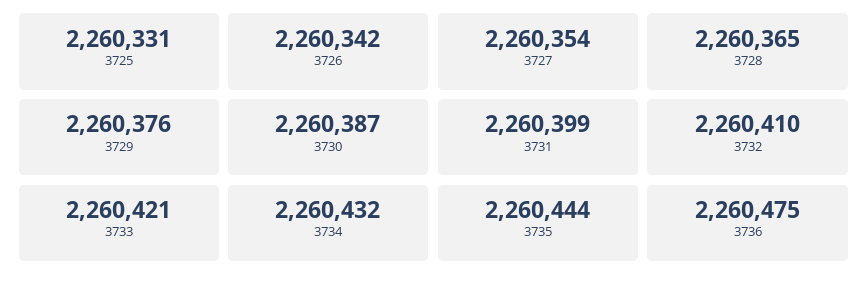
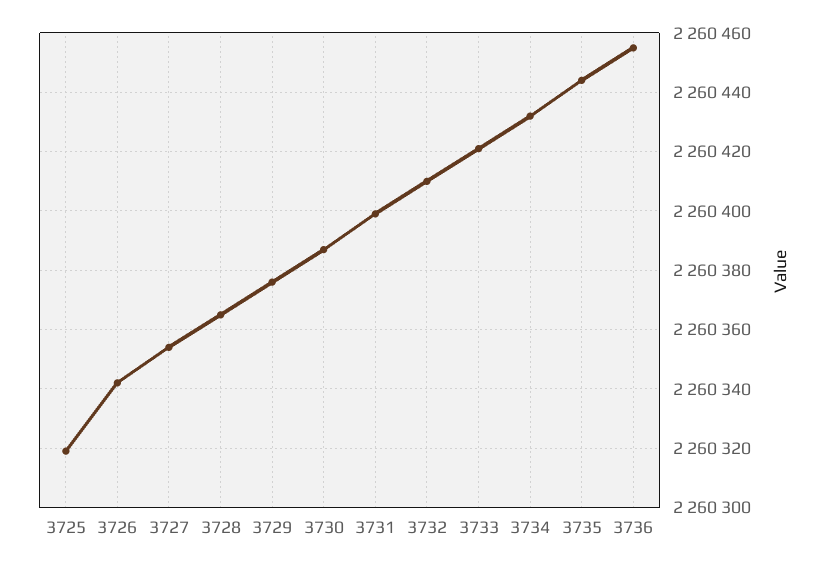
  {
-   "3725": 2260331,
+   "3725": 2260320,
    "3726": 2260342,
    "3727": 2260354,
    "3728": 2260365,
    "3729": 2260376,
    "3730": 2260387,
    "3731": 2260399,
    "3732": 2260410,
    "3733": 2260421,
    "3734": 2260432,
    "3735": 2260444,
-   "3736": 2260475
+   "3736": 2260455
  }

